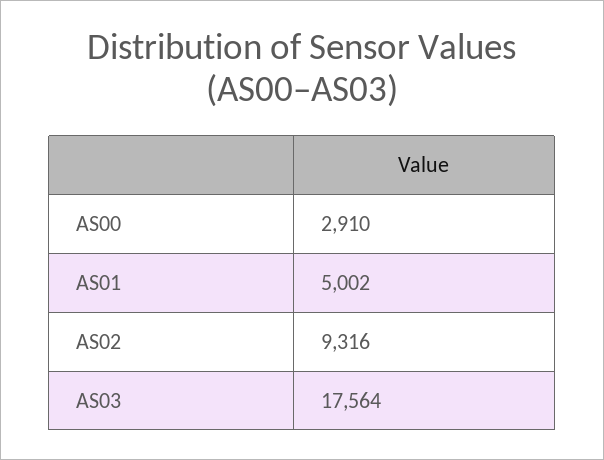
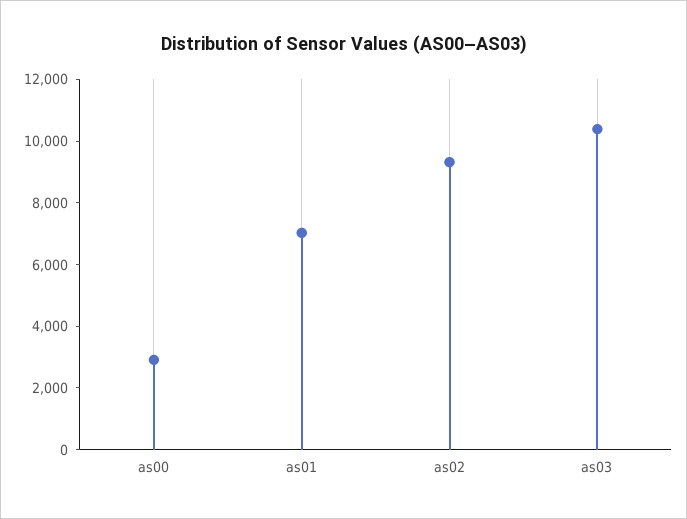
  {
    "AS00": 2910,
-   "AS01": 5002,
+   "AS01": 7000,
    "AS02": 9316,
-   "AS03": 17564
+   "AS03": 10500
  }

